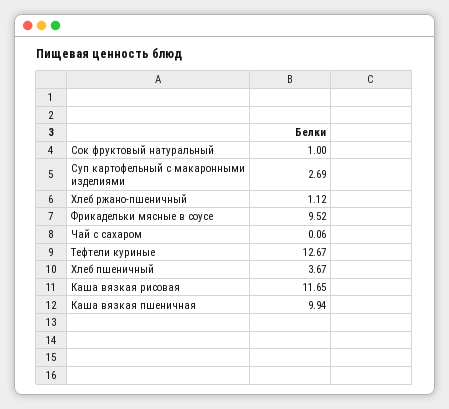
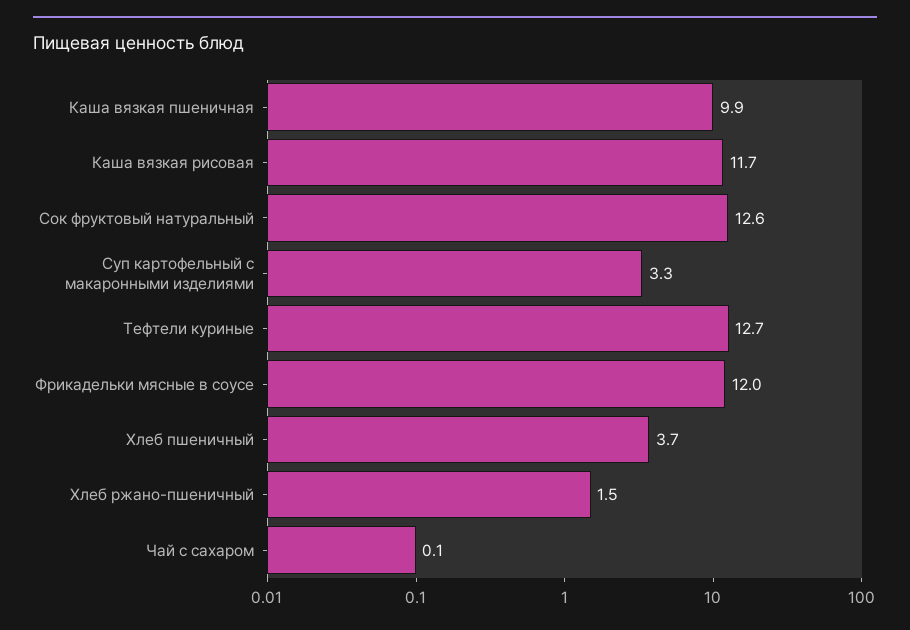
  {
-   "Сок фруктовый натуральный": 1,
+   "Сок фруктовый натуральный": 12.6,
-   "Суп картофельный с макаронными изделиями": 2.69,
+   "Суп картофельный с макаронными изделиями": 3.3,
-   "Хлеб ржано-пшеничный": 1.12,
+   "Хлеб ржано-пшеничный": 1.5,
-   "Фрикадельки мясные в соусе": 9.52,
+   "Фрикадельки мясные в соусе": 12,
    "Чай с сахаром": 0.06,
    "Тефтели куриные": 12.67,
    "Хлеб пшеничный": 3.67,
    "Каша вязкая рисовая": 11.65,
    "Каша вязкая пшеничная": 9.94
  }

